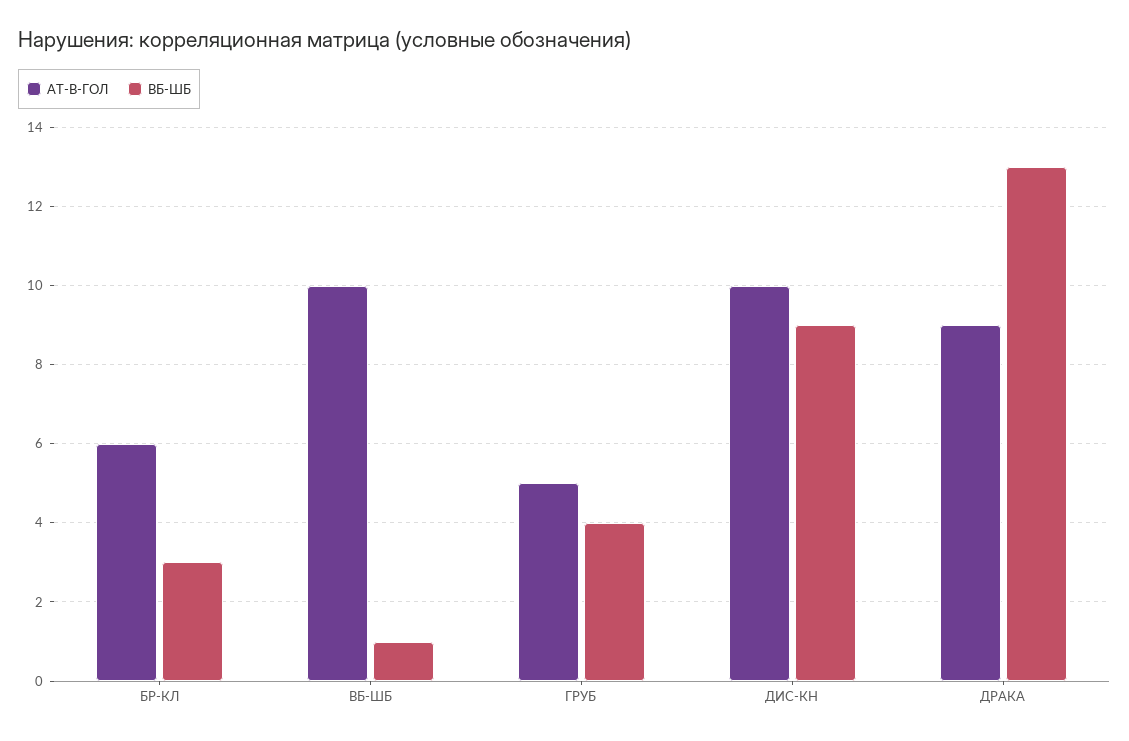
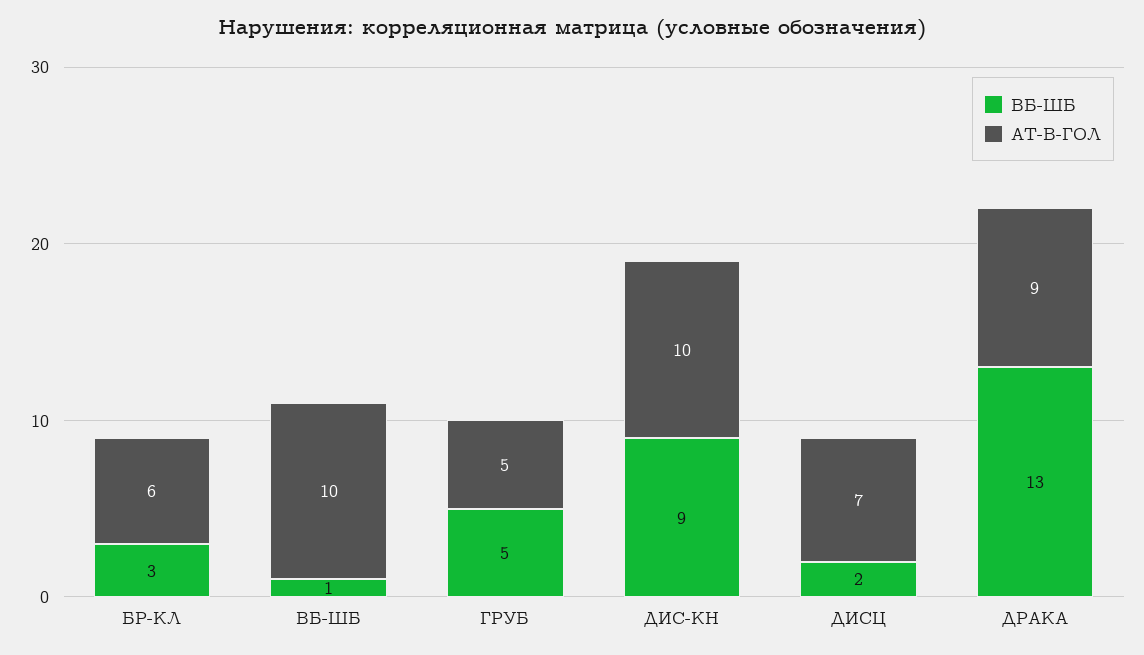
  {
    "АТ-В-ГОЛ": {
      "БР-КЛ": 6,
      "ВБ-ШБ": 10,
      "ГРУБ": 5,
      "ДИС-КН": 10,
-     "ДРАКА": 9
+     "ДРАКА": 9,
+     "ДИСЦ": 7
    },
    "ВБ-ШБ": {
      "БР-КЛ": 3,
      "ВБ-ШБ": 1,
-     "ГРУБ": 4,
+     "ГРУБ": 5,
      "ДИС-КН": 9,
-     "ДРАКА": 13
+     "ДРАКА": 13,
+     "ДИСЦ": 2
    }
  }

